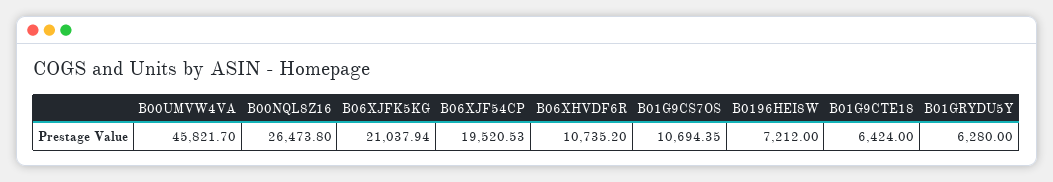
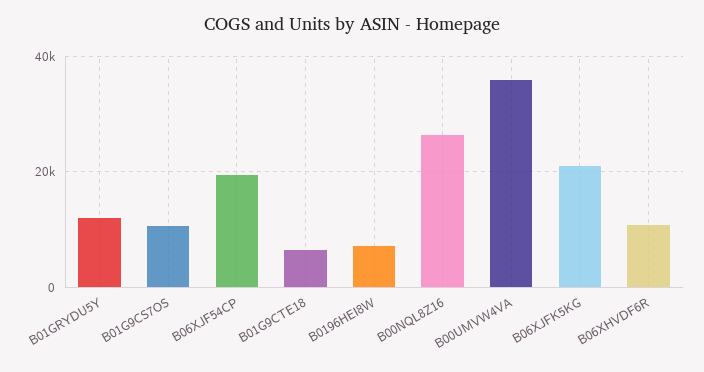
  {
-   "B00UMVW4VA": 45821.7,
+   "B00UMVW4VA": 36000,
    "B00NQL8Z16": 26473.8,
    "B06XJFK5KG": 21037.94,
    "B06XJF54CP": 19520.53,
    "B06XHVDF6R": 10735.2,
    "B01G9CS7OS": 10694.35,
    "B0196HEI8W": 7212,
    "B01G9CTE18": 6424,
-   "B01GRYDU5Y": 6280
+   "B01GRYDU5Y": 12000
  }

